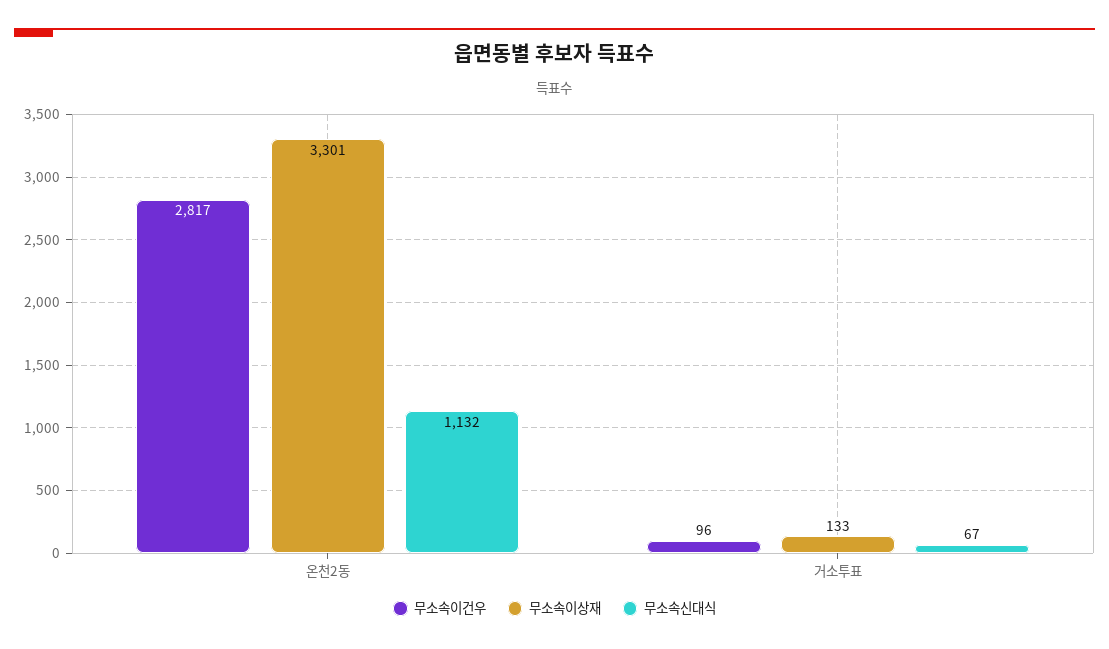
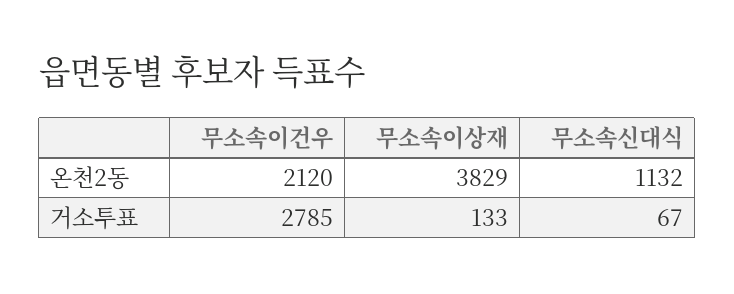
  {
    "무소속이건우": {
-     "온천2동": 2817,
+     "온천2동": 2120,
-     "거소투표": 96
+     "거소투표": 2785
    },
    "무소속이상재": {
-     "온천2동": 3301,
+     "온천2동": 3829,
      "거소투표": 133
    },
    "무소속신대식": {
      "온천2동": 1132,
      "거소투표": 67
    }
  }

